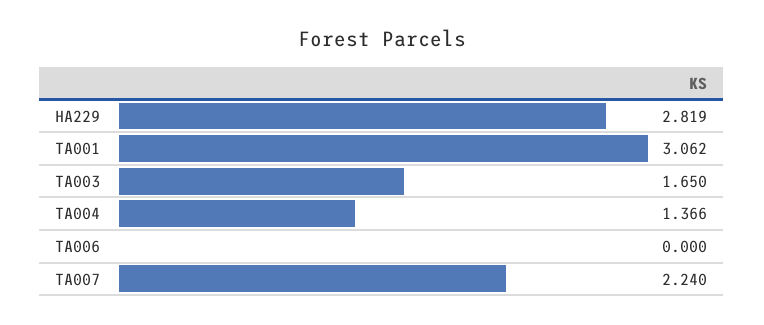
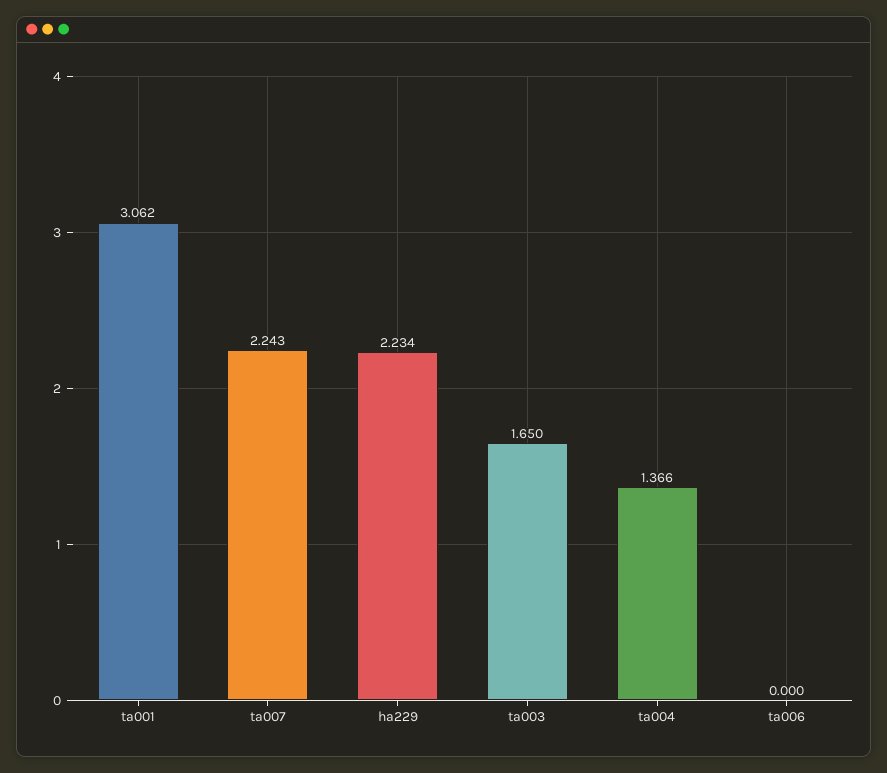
  {
-   "HA229": 2.819,
+   "HA229": 2.234,
    "TA001": 3.062,
    "TA003": 1.65,
    "TA004": 1.366,
    "TA006": 0,
-   "TA007": 2.24
+   "TA007": 2.243
  }

